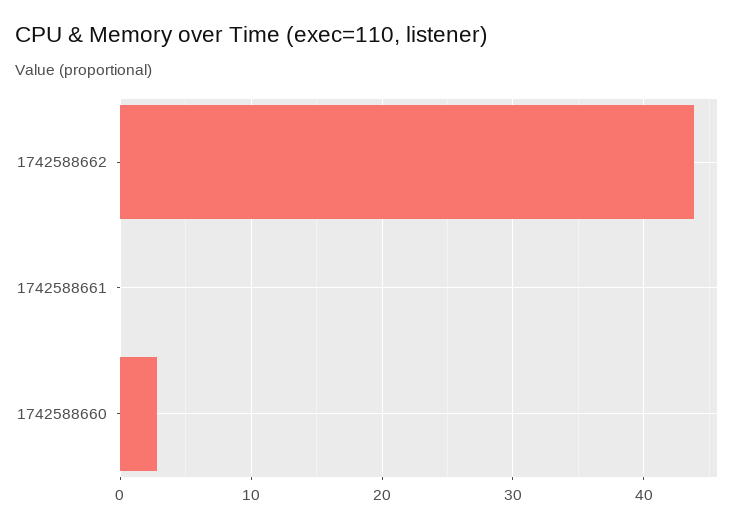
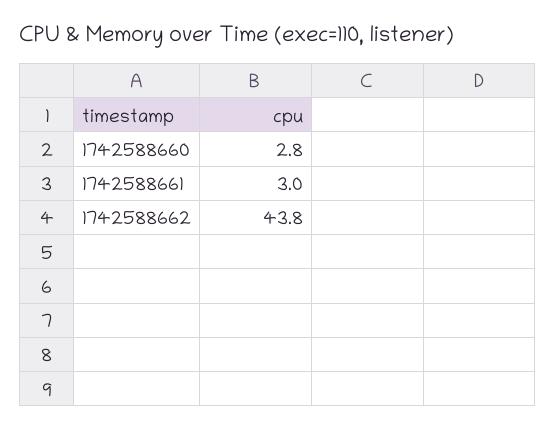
  {
    "1742588662": 43.8,
-   "1742588661": 0,
+   "1742588661": 3,
    "1742588660": 2.8
  }

